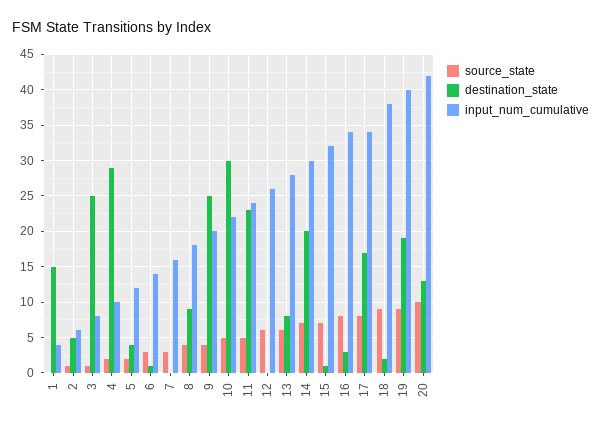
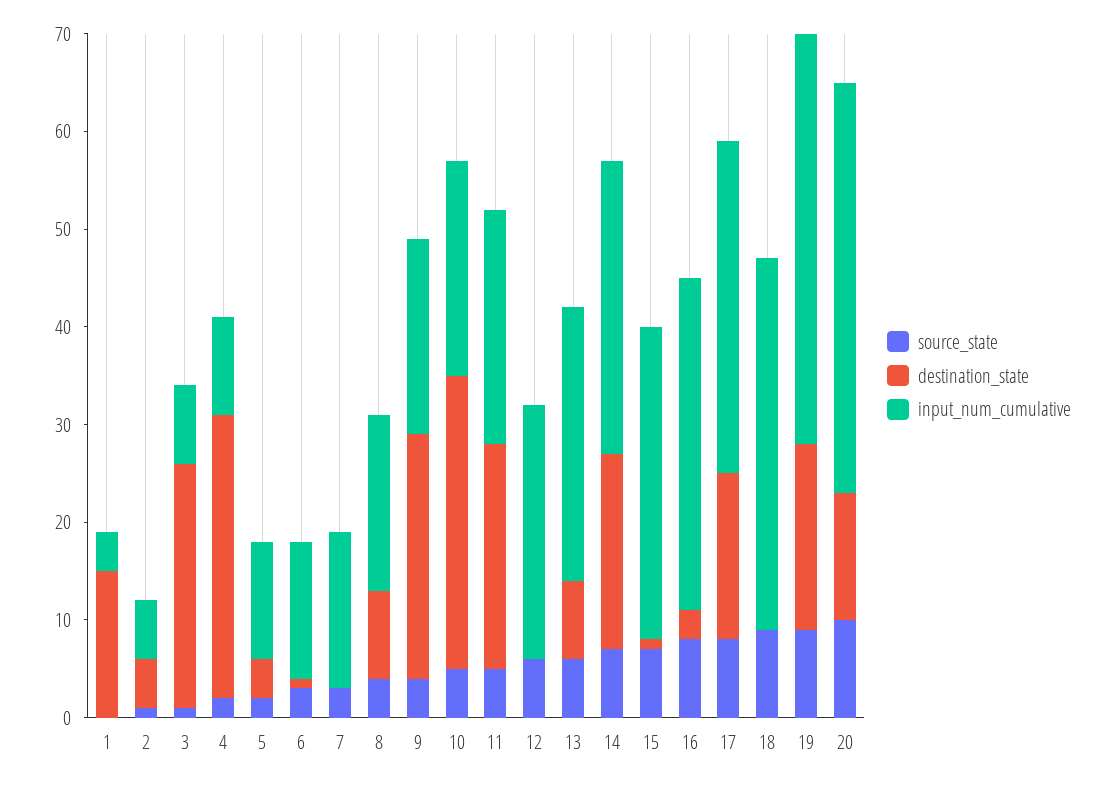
  {
    "source_state": {
      "1": 0,
      "2": 1,
      "3": 1,
      "4": 2,
      "5": 2,
      "6": 3,
      "7": 3,
      "8": 4,
      "9": 4,
      "10": 5,
      "11": 5,
      "12": 6,
      "13": 6,
      "14": 7,
      "15": 7,
      "16": 8,
      "17": 8,
      "18": 9,
      "19": 9,
      "20": 10
    },
    "destination_state": {
      "1": 15,
      "2": 5,
      "3": 25,
      "4": 29,
      "5": 4,
      "6": 1,
      "7": 0,
      "8": 9,
      "9": 25,
      "10": 30,
      "11": 23,
      "12": 0,
      "13": 8,
      "14": 20,
      "15": 1,
      "16": 3,
      "17": 17,
-     "18": 2,
+     "18": 0,
      "19": 19,
      "20": 13
    },
    "input_num_cumulative": {
      "1": 4,
      "2": 6,
      "3": 8,
      "4": 10,
      "5": 12,
      "6": 14,
      "7": 16,
      "8": 18,
      "9": 20,
      "10": 22,
      "11": 24,
      "12": 26,
      "13": 28,
      "14": 30,
      "15": 32,
      "16": 34,
      "17": 34,
      "18": 38,
-     "19": 40,
+     "19": 42,
      "20": 42
    }
  }

